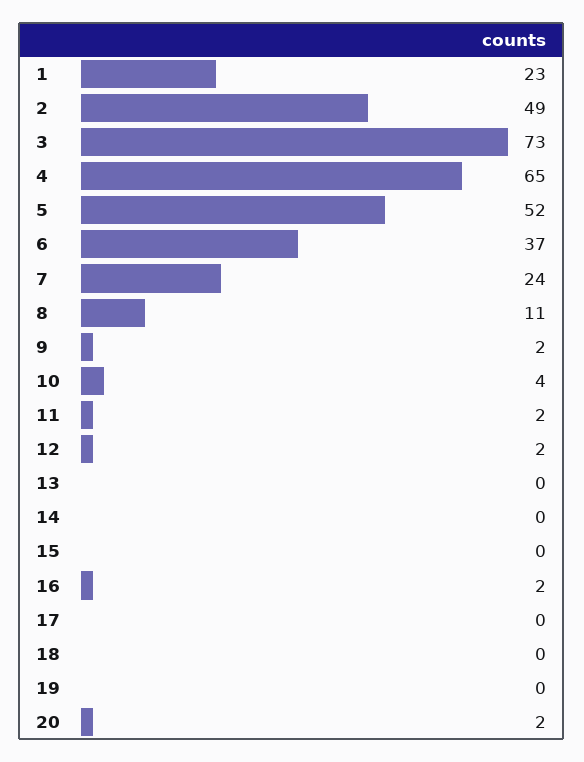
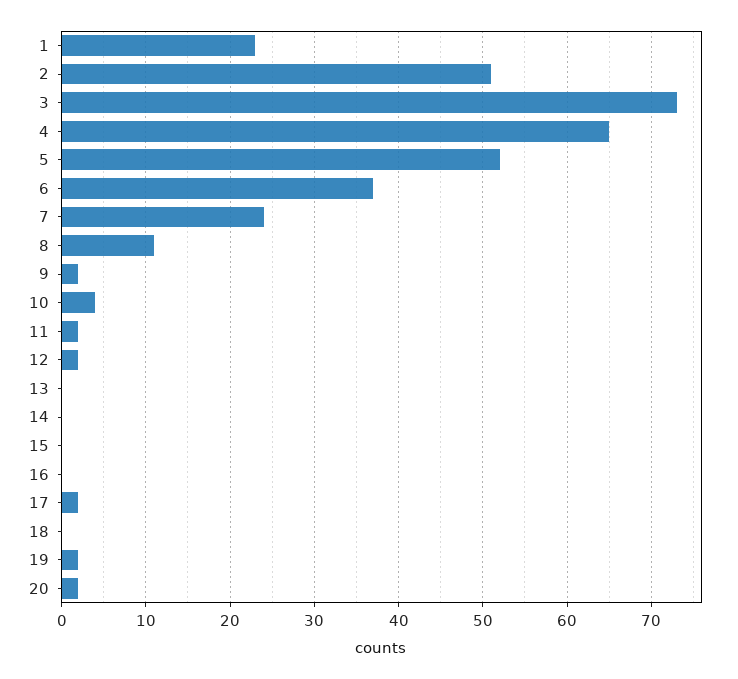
  {
    "1": 23,
-   "2": 49,
+   "2": 51,
    "3": 73,
    "4": 65,
    "5": 52,
    "6": 37,
    "7": 24,
    "8": 11,
    "9": 2,
    "10": 4,
    "11": 2,
    "12": 2,
    "13": 0,
    "14": 0,
    "15": 0,
-   "16": 2,
+   "16": 0,
-   "17": 0,
+   "17": 2,
    "18": 0,
-   "19": 0,
+   "19": 2,
    "20": 2
  }

